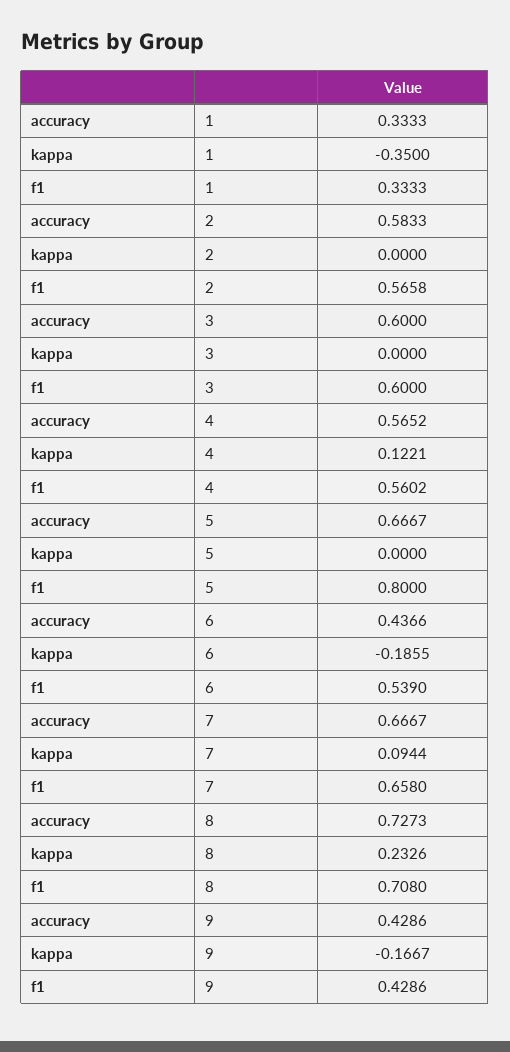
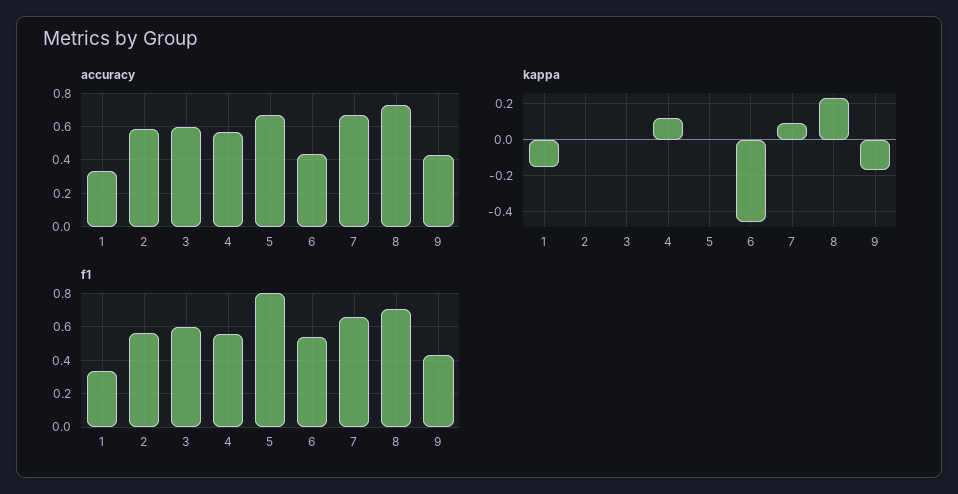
  {
    "accuracy": {
      "1": 0.3333,
      "2": 0.5833,
      "3": 0.6,
      "4": 0.5652,
      "5": 0.6667,
      "6": 0.4366,
      "7": 0.6667,
      "8": 0.7273,
      "9": 0.4286
    },
    "kappa": {
-     "1": -0.35,
+     "1": -0.15,
      "2": 0,
      "3": 0,
      "4": 0.1221,
      "5": 0,
-     "6": -0.1855,
+     "6": -0.45,
      "7": 0.0944,
      "8": 0.2326,
      "9": -0.1667
    },
    "f1": {
      "1": 0.3333,
      "2": 0.5658,
      "3": 0.6,
      "4": 0.5602,
      "5": 0.8,
      "6": 0.539,
      "7": 0.658,
      "8": 0.708,
      "9": 0.4286
    }
  }

